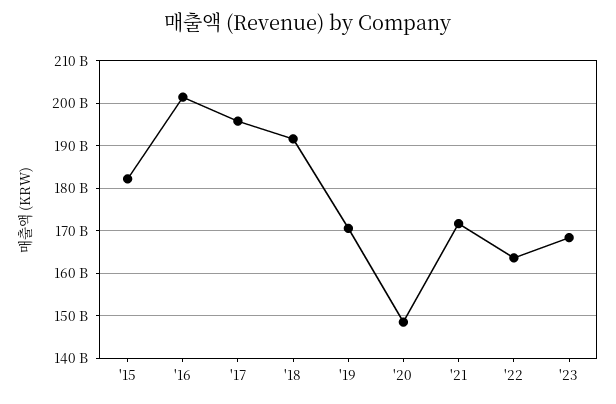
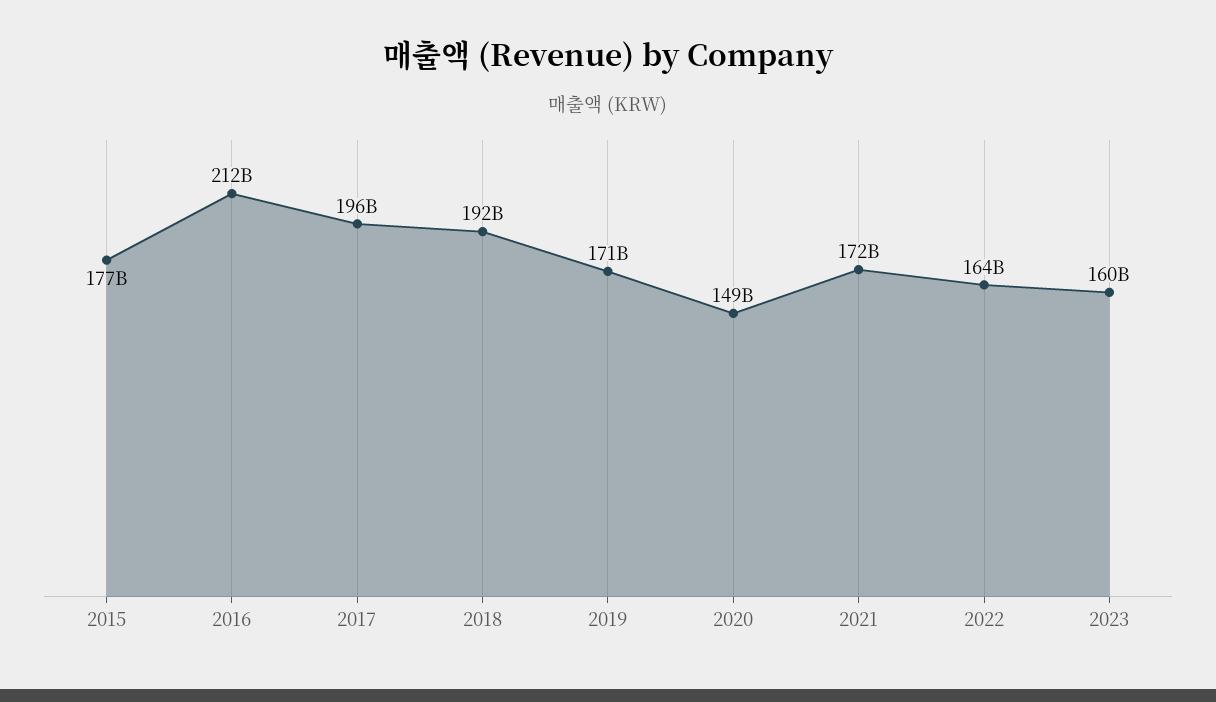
  {
-   "'15": 182000000000,
+   "'15": 177000000000,
-   "'16": 202000000000,
+   "'16": 212000000000,
    "'17": 196000000000,
    "'18": 192000000000,
    "'19": 171000000000,
    "'20": 149000000000,
    "'21": 172000000000,
    "'22": 164000000000,
-   "'23": 168000000000
+   "'23": 160000000000
  }

